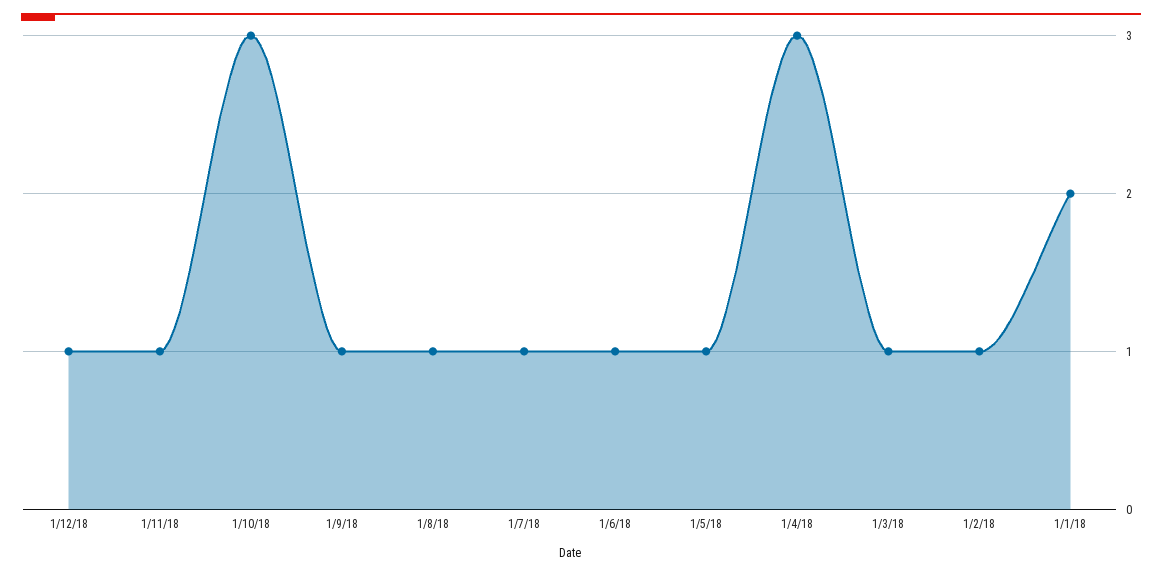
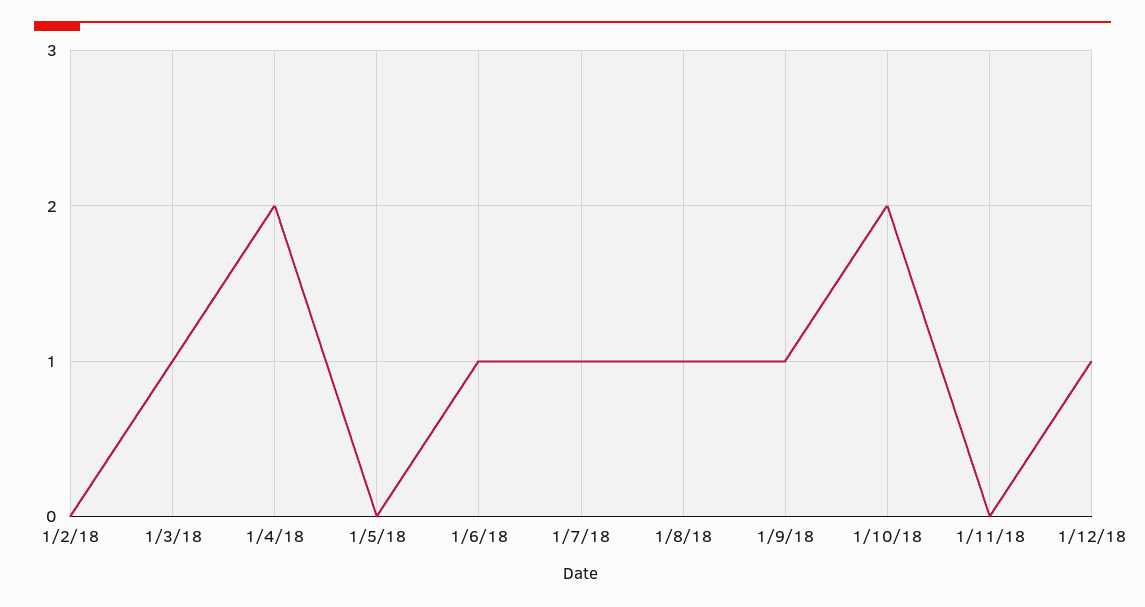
  {
    "1/12/18": 1,
-   "1/11/18": 1,
+   "1/11/18": 0,
-   "1/10/18": 3,
+   "1/10/18": 2,
    "1/9/18": 1,
    "1/8/18": 1,
    "1/7/18": 1,
    "1/6/18": 1,
-   "1/5/18": 1,
+   "1/5/18": 0,
-   "1/4/18": 3,
+   "1/4/18": 2,
    "1/3/18": 1,
-   "1/2/18": 1,
+   "1/2/18": 0
-   "1/1/18": 2
  }

